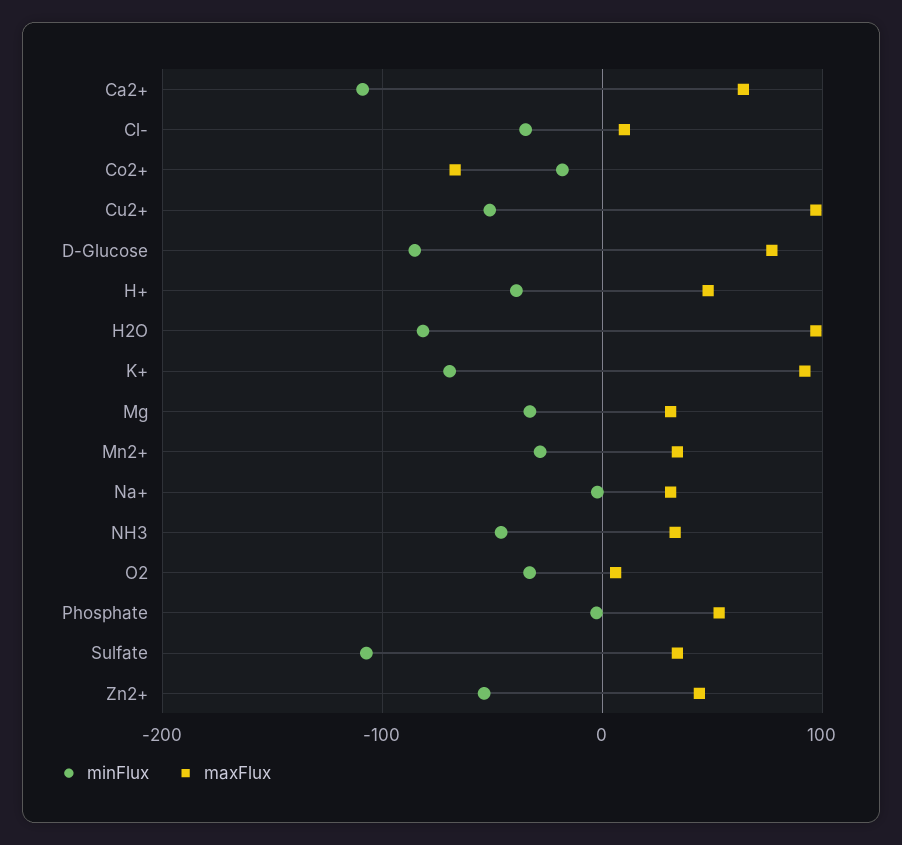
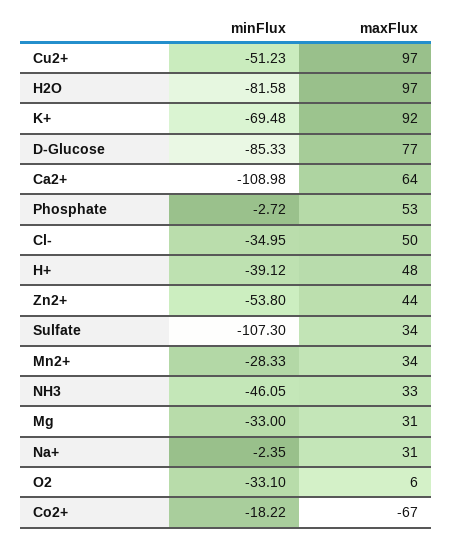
  {
    "minFlux": {
      "Ca2+": -108.98,
      "Cl-": -34.95,
      "Co2+": -18.22,
      "Cu2+": -51.23,
      "D-Glucose": -85.33,
      "H+": -39.12,
      "H2O": -81.58,
      "K+": -69.48,
      "Mg": -33,
      "Mn2+": -28.33,
      "Na+": -2.35,
      "NH3": -46.05,
      "O2": -33.1,
      "Phosphate": -2.72,
      "Sulfate": -107.3,
      "Zn2+": -53.8
    },
    "maxFlux": {
      "Ca2+": 64,
-     "Cl-": 10,
+     "Cl-": 50,
      "Co2+": -67,
      "Cu2+": 97,
      "D-Glucose": 77,
      "H+": 48,
      "H2O": 97,
      "K+": 92,
      "Mg": 31,
      "Mn2+": 34,
      "Na+": 31,
      "NH3": 33,
      "O2": 6,
      "Phosphate": 53,
      "Sulfate": 34,
      "Zn2+": 44
    }
  }

